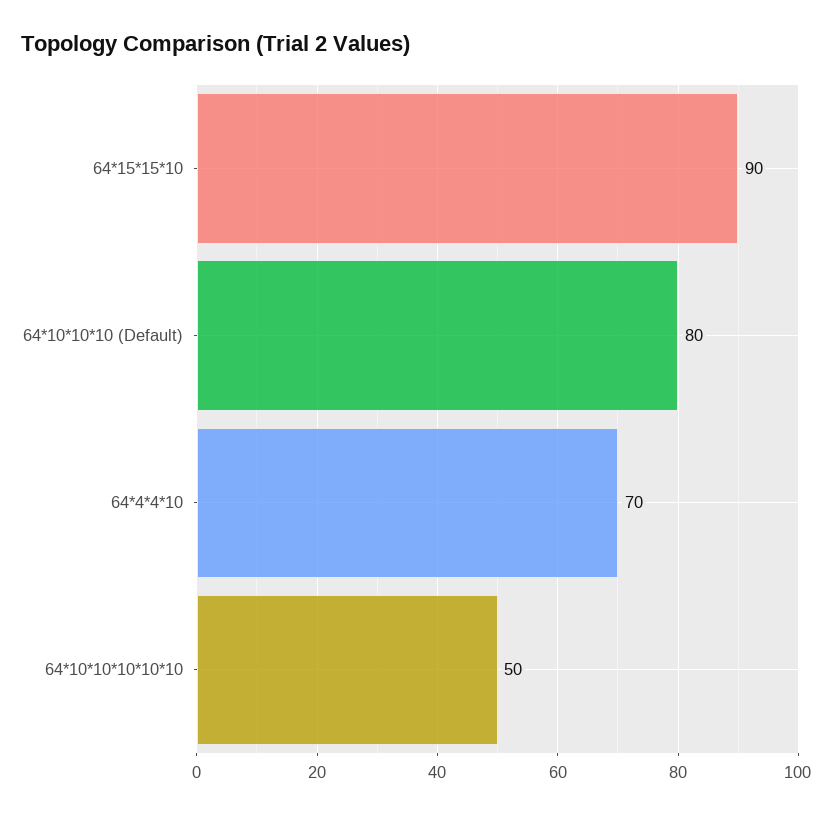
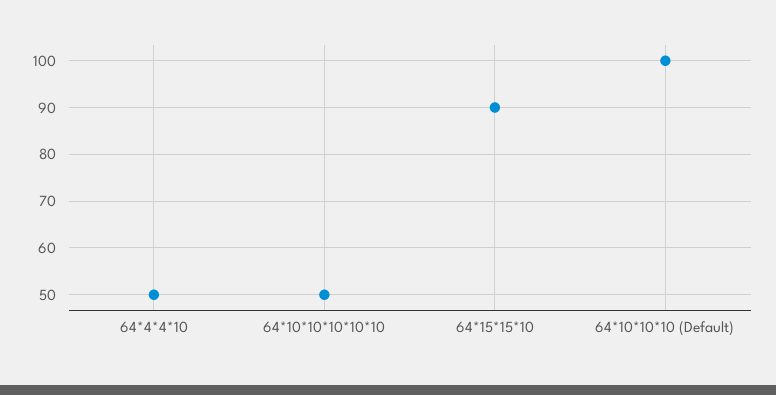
  {
    "64*15*15*10": 90,
-   "64*10*10*10 (Default)": 80,
+   "64*10*10*10 (Default)": 100,
-   "64*4*4*10": 70,
+   "64*4*4*10": 50,
    "64*10*10*10*10*10": 50
  }

